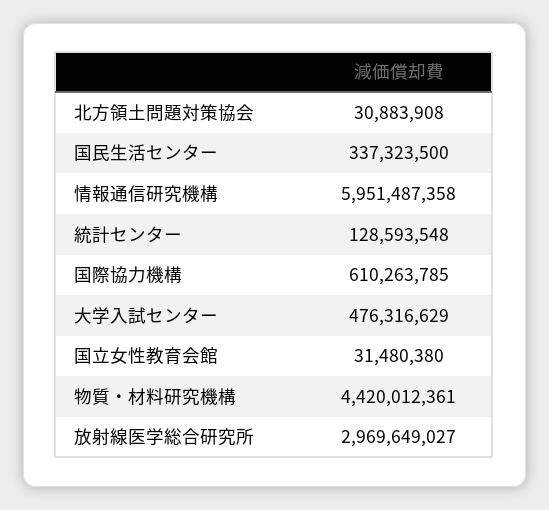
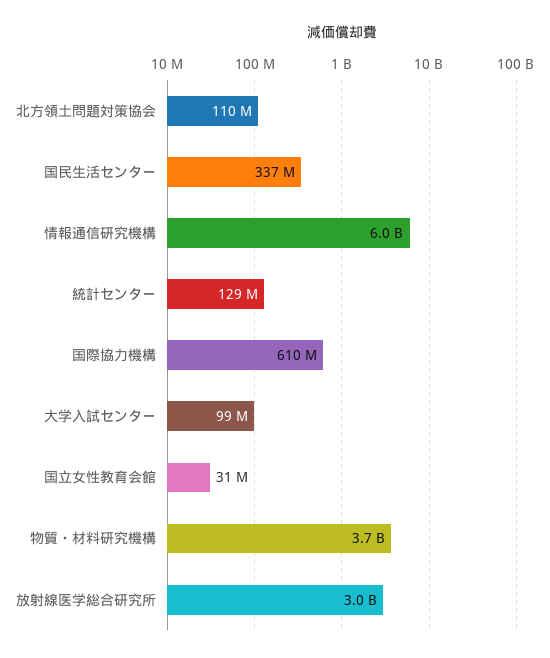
  {
-   "北方領土問題対策協会": 30883908,
+   "北方領土問題対策協会": 110000000,
    "国民生活センター": 337323500,
    "情報通信研究機構": 5951487358,
    "統計センター": 128593548,
    "国際協力機構": 610263785,
-   "大学入試センター": 476316629,
+   "大学入試センター": 99000000,
    "国立女性教育会館": 31480380,
-   "物質・材料研究機構": 4420012361,
+   "物質・材料研究機構": 3700000000,
    "放射線医学総合研究所": 2969649027
  }

